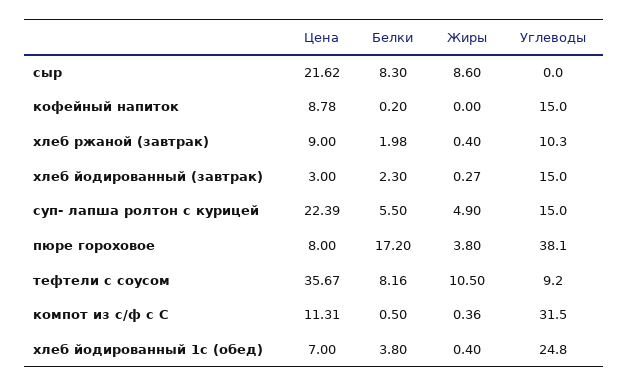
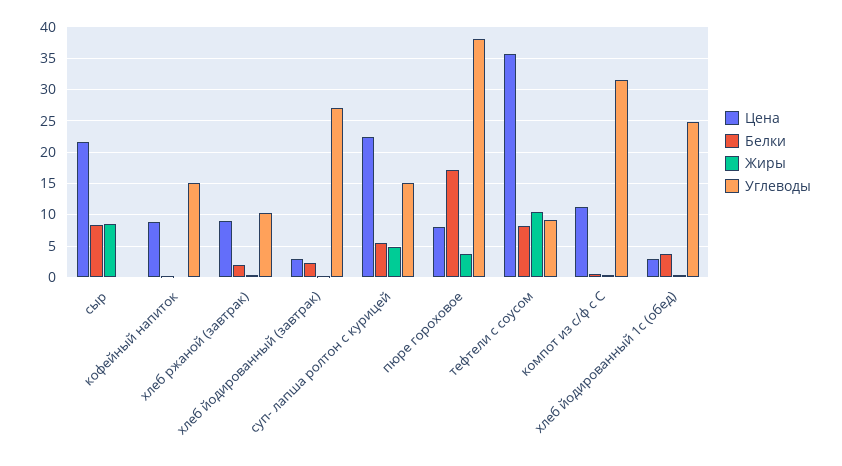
  {
    "Цена": {
      "сыр": 21.62,
      "кофейный напиток": 8.78,
      "хлеб ржаной (завтрак)": 9,
      "хлеб йодированный (завтрак)": 3,
      "суп- лапша ролтон с курицей": 22.39,
      "пюре гороховое": 8,
      "тефтели с соусом": 35.67,
      "компот из с/ф с С": 11.31,
-     "хлеб йодированный 1с (обед)": 7
+     "хлеб йодированный 1с (обед)": 3
    },
    "Белки": {
      "сыр": 8.3,
      "кофейный напиток": 0.2,
      "хлеб ржаной (завтрак)": 1.98,
      "хлеб йодированный (завтрак)": 2.3,
      "суп- лапша ролтон с курицей": 5.5,
      "пюре гороховое": 17.2,
      "тефтели с соусом": 8.16,
      "компот из с/ф с С": 0.5,
      "хлеб йодированный 1с (обед)": 3.8
    },
    "Жиры": {
      "сыр": 8.6,
      "кофейный напиток": 0,
      "хлеб ржаной (завтрак)": 0.4,
      "хлеб йодированный (завтрак)": 0.27,
      "суп- лапша ролтон с курицей": 4.9,
      "пюре гороховое": 3.8,
      "тефтели с соусом": 10.5,
      "компот из с/ф с С": 0.36,
      "хлеб йодированный 1с (обед)": 0.4
    },
    "Углеводы": {
      "сыр": 0,
      "кофейный напиток": 15,
      "хлеб ржаной (завтрак)": 10.3,
-     "хлеб йодированный (завтрак)": 15,
+     "хлеб йодированный (завтрак)": 27,
      "суп- лапша ролтон с курицей": 15,
      "пюре гороховое": 38.1,
      "тефтели с соусом": 9.2,
      "компот из с/ф с С": 31.5,
      "хлеб йодированный 1с (обед)": 24.8
    }
  }

